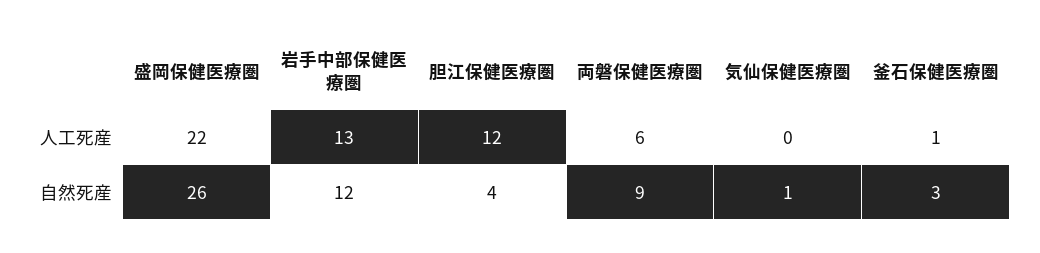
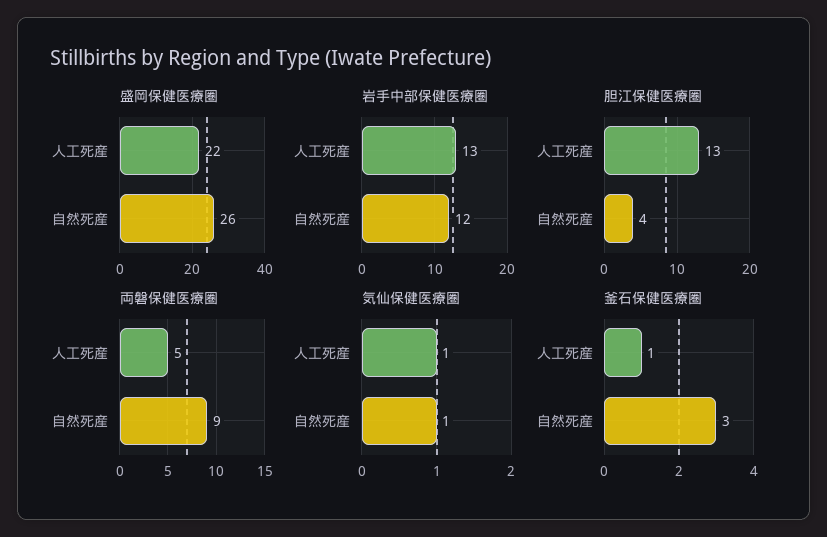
  {
    "盛岡保健医療圏": {
      "人工死産": 22,
      "自然死産": 26
    },
    "岩手中部保健医療圏": {
      "人工死産": 13,
      "自然死産": 12
    },
    "胆江保健医療圏": {
-     "人工死産": 12,
+     "人工死産": 13,
      "自然死産": 4
    },
    "両磐保健医療圏": {
-     "人工死産": 6,
+     "人工死産": 5,
      "自然死産": 9
    },
    "気仙保健医療圏": {
-     "人工死産": 0,
+     "人工死産": 1,
      "自然死産": 1
    },
    "釜石保健医療圏": {
      "人工死産": 1,
      "自然死産": 3
    }
  }

